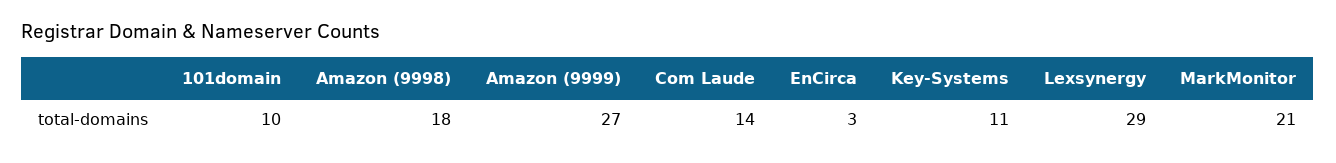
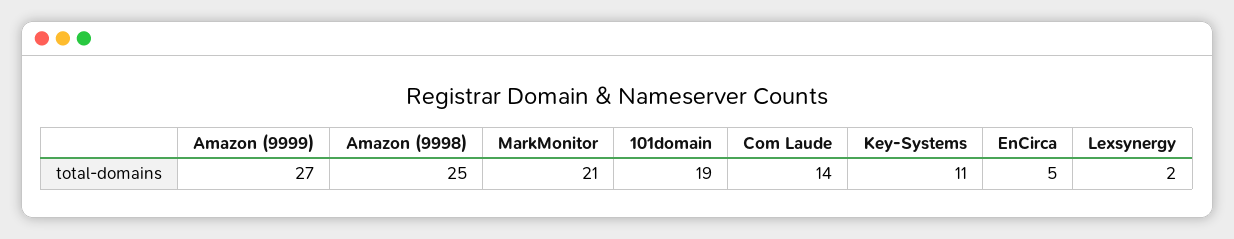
  {
-   "101domain": 10,
+   "101domain": 19,
-   "Amazon (9998)": 18,
+   "Amazon (9998)": 25,
    "Amazon (9999)": 27,
    "Com Laude": 14,
-   "EnCirca": 3,
+   "EnCirca": 5,
    "Key-Systems": 11,
-   "Lexsynergy": 29,
+   "Lexsynergy": 2,
    "MarkMonitor": 21
  }

